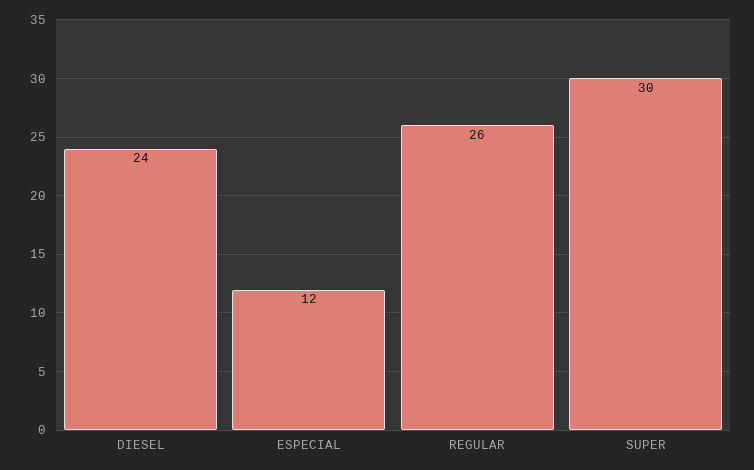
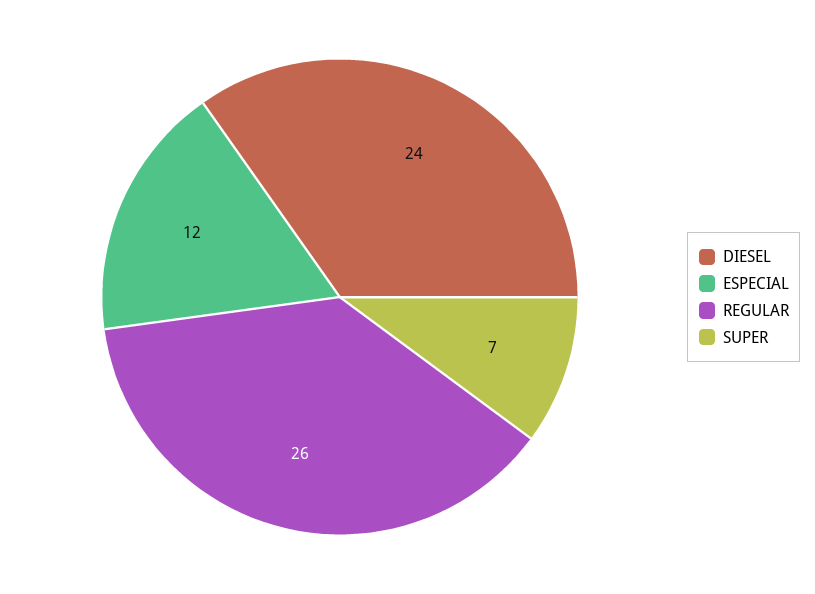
  {
    "DIESEL": 24,
    "ESPECIAL": 12,
    "REGULAR": 26,
-   "SUPER": 30
+   "SUPER": 7
  }

